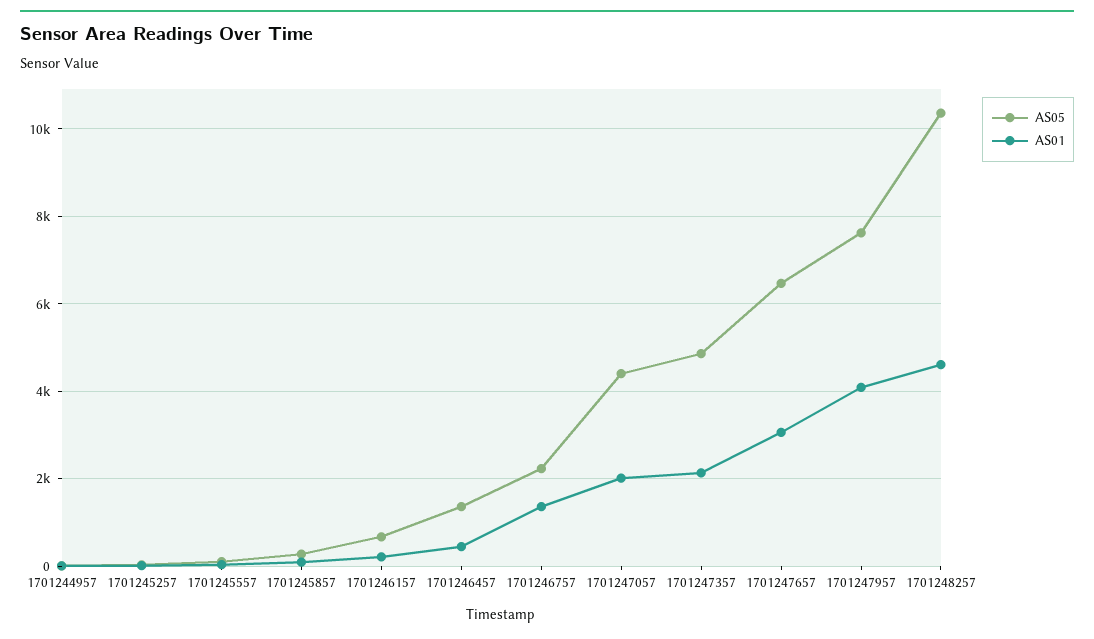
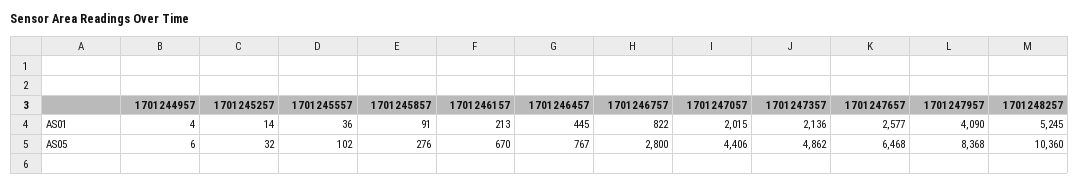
  {
    "AS05": {
      "1701244957": 6,
      "1701245257": 32,
      "1701245557": 102,
      "1701245857": 276,
      "1701246157": 670,
-     "1701246457": 1400,
+     "1701246457": 767,
-     "1701246757": 2200,
+     "1701246757": 2800,
      "1701247057": 4406,
      "1701247357": 4862,
      "1701247657": 6468,
-     "1701247957": 7600,
+     "1701247957": 8368,
      "1701248257": 10360
    },
    "AS01": {
      "1701244957": 4,
      "1701245257": 14,
      "1701245557": 36,
      "1701245857": 91,
      "1701246157": 213,
      "1701246457": 445,
-     "1701246757": 1400,
+     "1701246757": 822,
      "1701247057": 2015,
      "1701247357": 2136,
-     "1701247657": 3000,
+     "1701247657": 2577,
      "1701247957": 4090,
-     "1701248257": 4600
+     "1701248257": 5245
    }
  }

